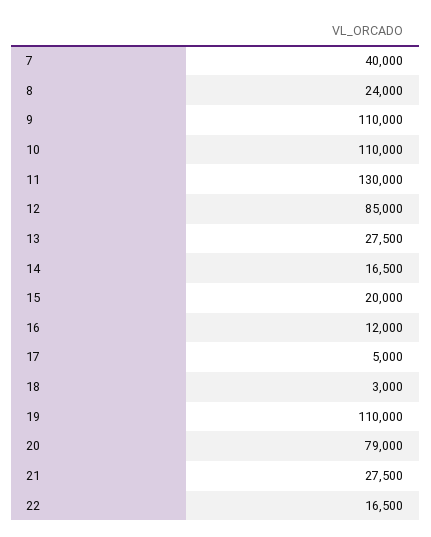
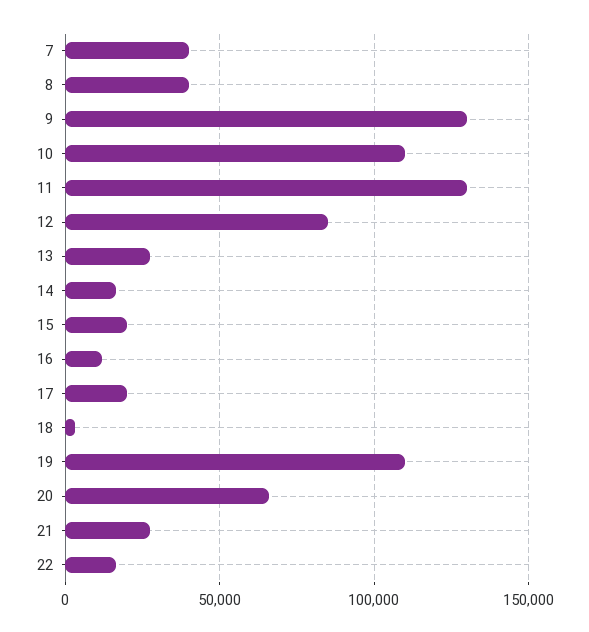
  {
    "7": 40000,
-   "8": 24000,
+   "8": 40000,
-   "9": 110000,
+   "9": 130000,
    "10": 110000,
    "11": 130000,
    "12": 85000,
    "13": 27500,
    "14": 16500,
    "15": 20000,
    "16": 12000,
-   "17": 5000,
+   "17": 20000,
    "18": 3000,
    "19": 110000,
-   "20": 79000,
+   "20": 65000,
    "21": 27500,
    "22": 16500
  }

